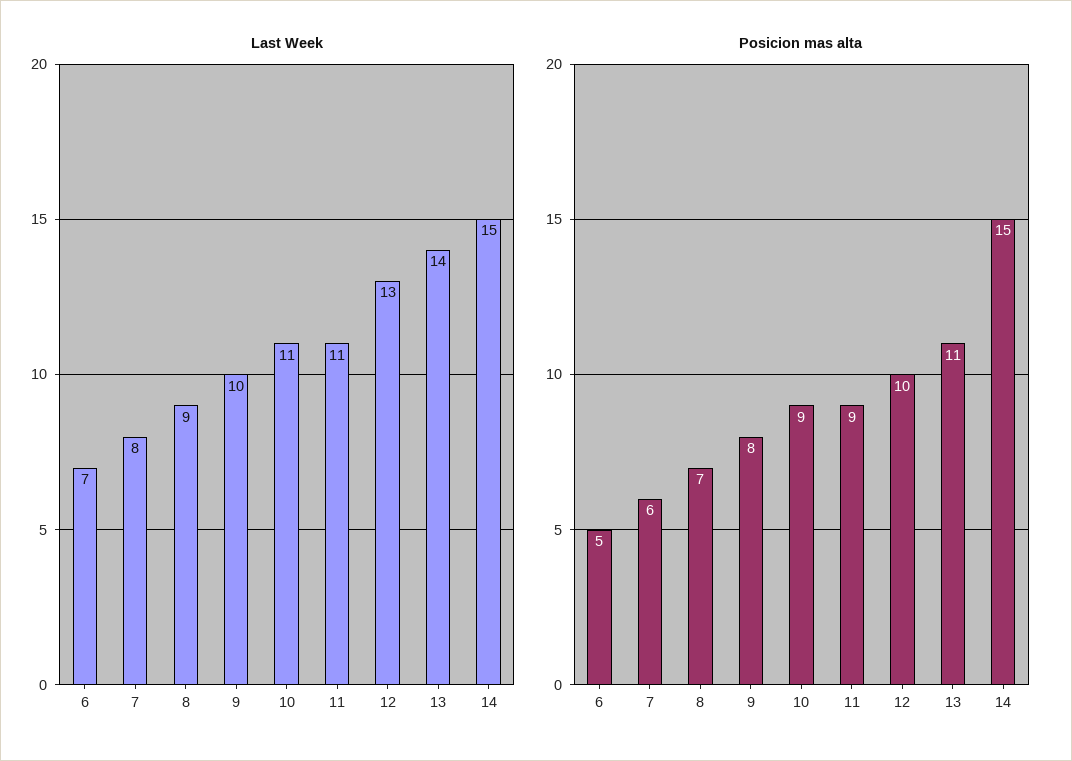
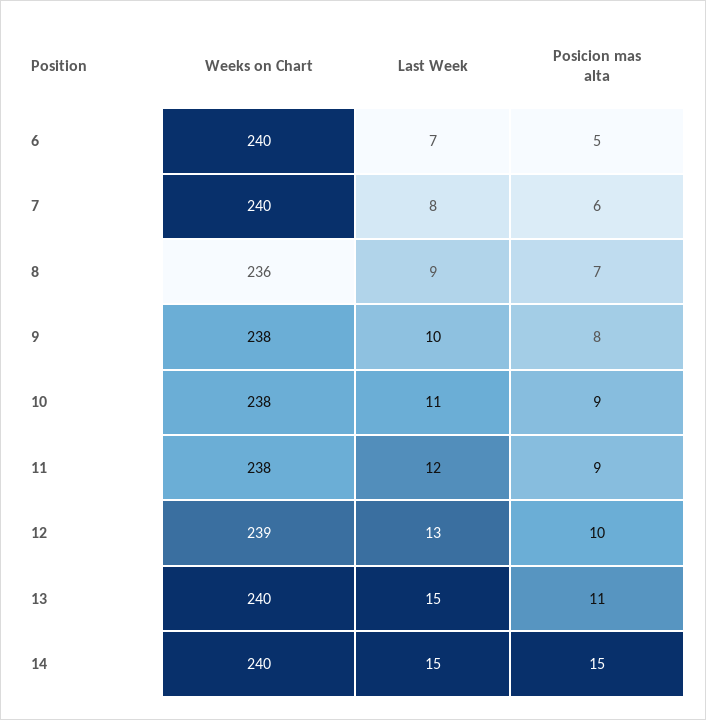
  {
    "Last Week": {
      "6": 7,
      "7": 8,
      "8": 9,
      "9": 10,
      "10": 11,
-     "11": 11,
+     "11": 12,
      "12": 13,
-     "13": 14,
+     "13": 15,
      "14": 15
    },
    "Posicion mas alta": {
      "6": 5,
      "7": 6,
      "8": 7,
      "9": 8,
      "10": 9,
      "11": 9,
      "12": 10,
      "13": 11,
      "14": 15
-   }
+   },
+   "Weeks on Chart": {
+     "6": 240,
+     "7": 240,
+     "8": 236,
+     "9": 238,
+     "10": 238,
+     "11": 238,
+     "12": 239,
+     "13": 240,
+     "14": 240
+   }
  }

